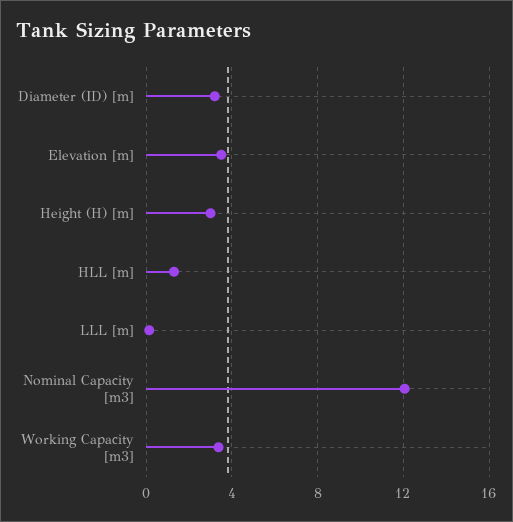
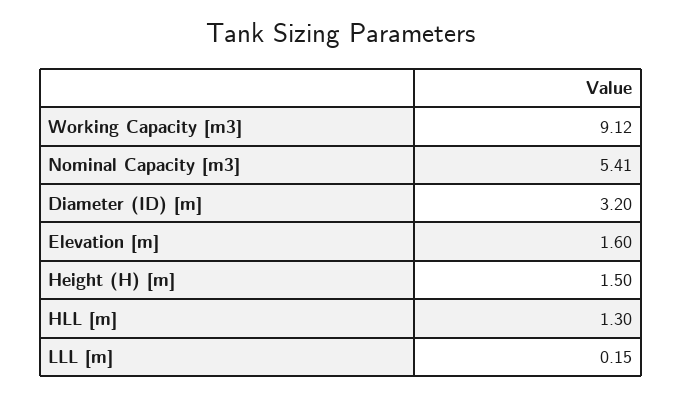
  {
    "Diameter (ID) [m]": 3.2,
-   "Elevation [m]": 3.5,
+   "Elevation [m]": 1.6,
-   "Height (H) [m]": 3,
+   "Height (H) [m]": 1.5,
    "HLL [m]": 1.3,
    "LLL [m]": 0.15,
-   "Nominal Capacity [m3]": 12,
+   "Nominal Capacity [m3]": 5.41,
-   "Working Capacity [m3]": 3.5
+   "Working Capacity [m3]": 9.12
  }

